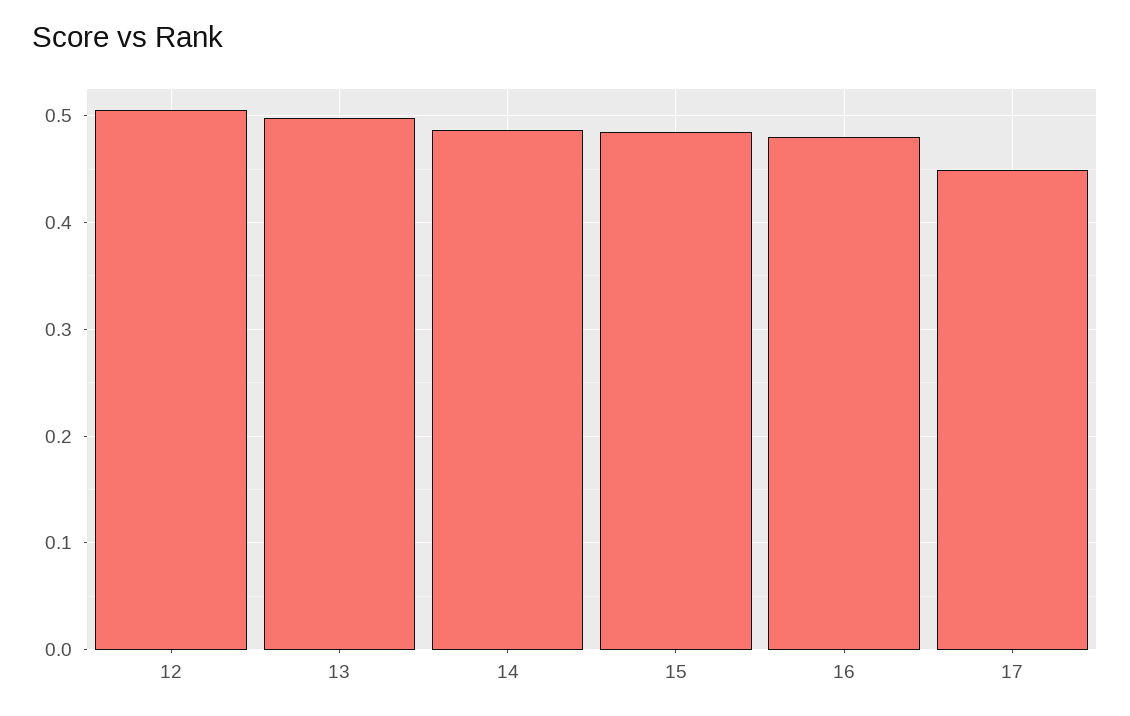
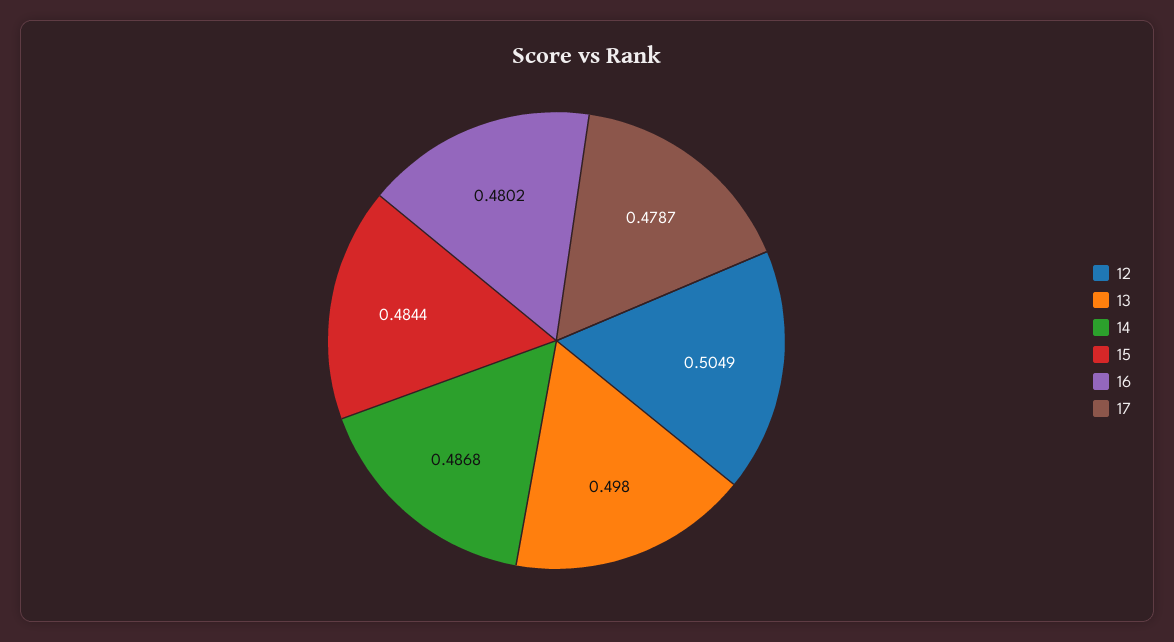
  {
    "12": 0.5049,
    "13": 0.498,
    "14": 0.4868,
    "15": 0.4844,
    "16": 0.4802,
-   "17": 0.45
+   "17": 0.4787
  }

